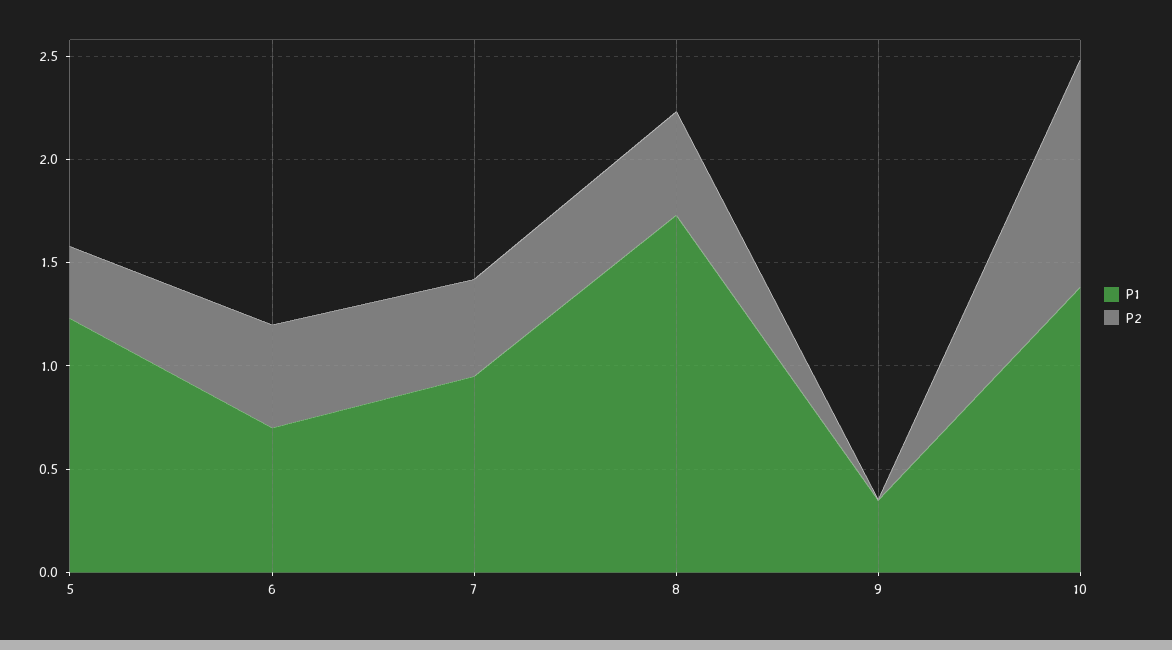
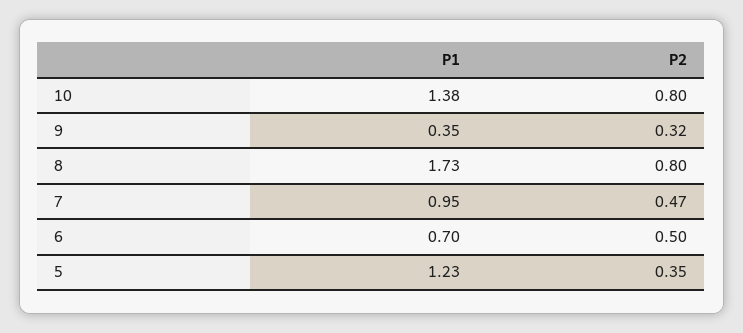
  {
    "P1": {
      "5": 1.23,
      "6": 0.7,
      "7": 0.95,
      "8": 1.73,
      "9": 0.35,
      "10": 1.38
    },
    "P2": {
      "5": 0.35,
      "6": 0.5,
      "7": 0.47,
-     "8": 0.5,
+     "8": 0.8,
-     "9": 0,
+     "9": 0.32,
-     "10": 1.1
+     "10": 0.8
    }
  }

